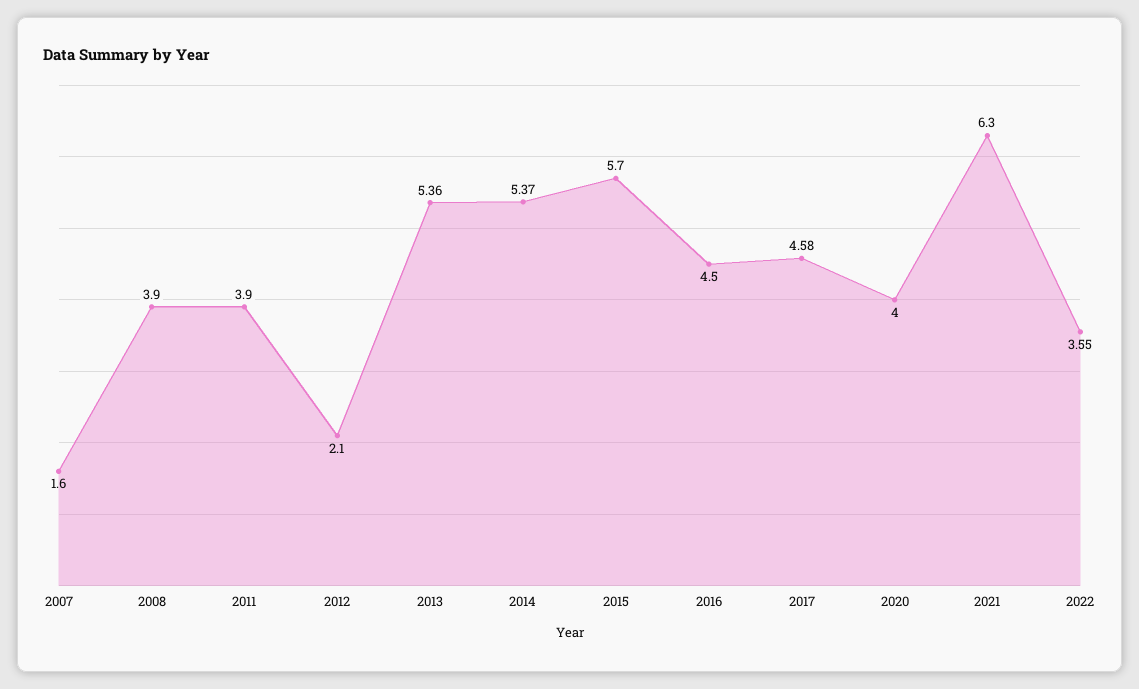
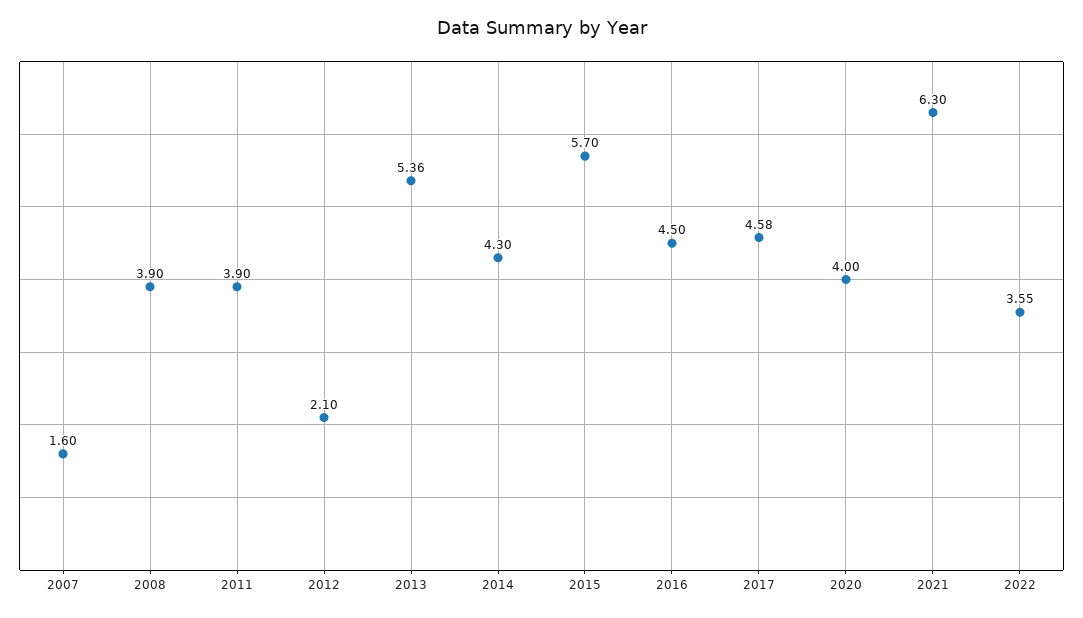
  {
    "2007": 1.6,
    "2008": 3.9,
    "2011": 3.9,
    "2012": 2.1,
    "2013": 5.36,
-   "2014": 5.37,
+   "2014": 4.3,
    "2015": 5.7,
    "2016": 4.5,
    "2017": 4.58,
    "2020": 4,
    "2021": 6.3,
    "2022": 3.55
  }

